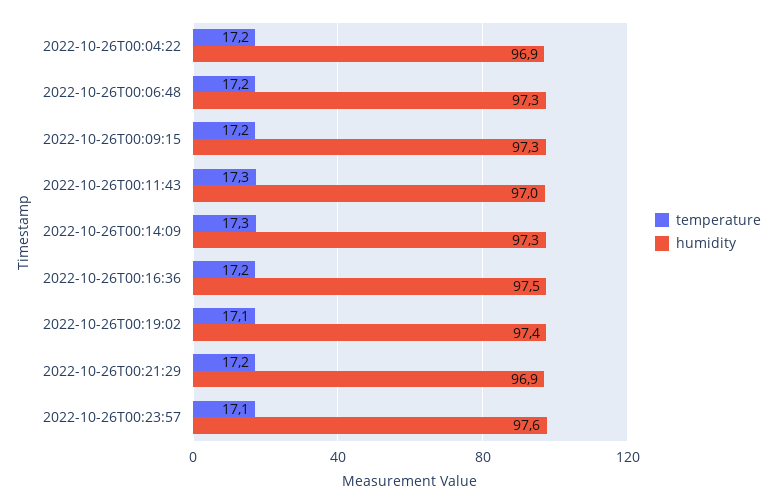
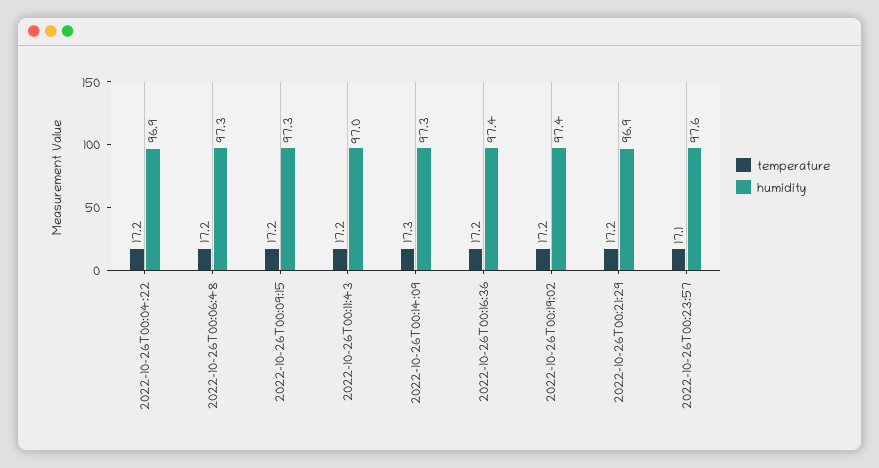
  {
    "temperature": {
      "2022-10-26T00:04:22": 17.2,
      "2022-10-26T00:06:48": 17.2,
      "2022-10-26T00:09:15": 17.2,
-     "2022-10-26T00:11:43": 17.3,
+     "2022-10-26T00:11:43": 17.2,
      "2022-10-26T00:14:09": 17.3,
      "2022-10-26T00:16:36": 17.2,
-     "2022-10-26T00:19:02": 17.1,
+     "2022-10-26T00:19:02": 17.2,
      "2022-10-26T00:21:29": 17.2,
      "2022-10-26T00:23:57": 17.1
    },
    "humidity": {
      "2022-10-26T00:04:22": 96.9,
      "2022-10-26T00:06:48": 97.3,
      "2022-10-26T00:09:15": 97.3,
      "2022-10-26T00:11:43": 97,
      "2022-10-26T00:14:09": 97.3,
-     "2022-10-26T00:16:36": 97.5,
+     "2022-10-26T00:16:36": 97.4,
      "2022-10-26T00:19:02": 97.4,
      "2022-10-26T00:21:29": 96.9,
      "2022-10-26T00:23:57": 97.6
    }
  }

